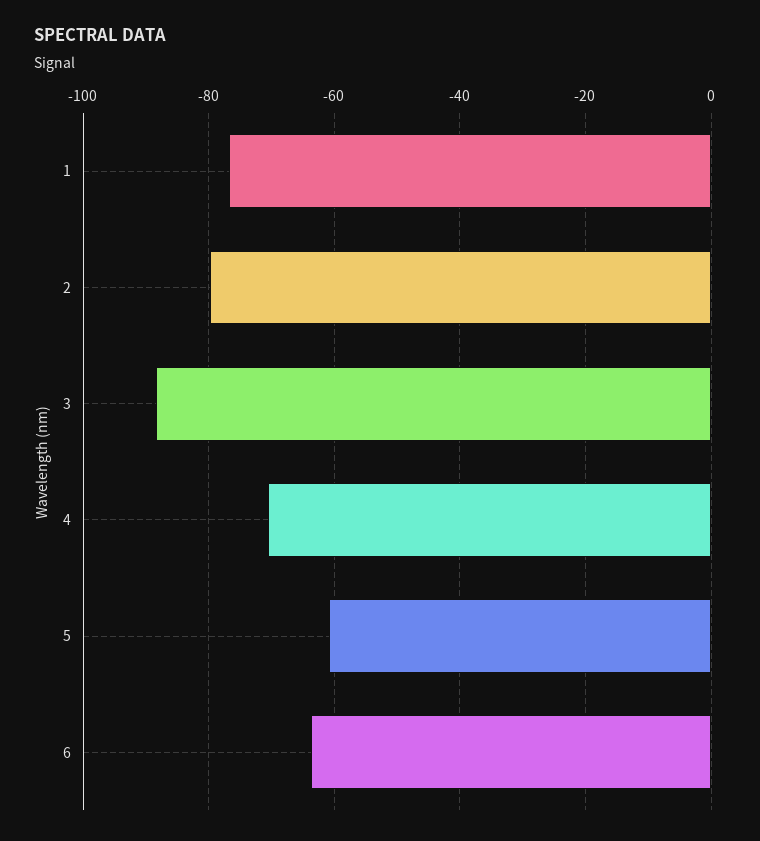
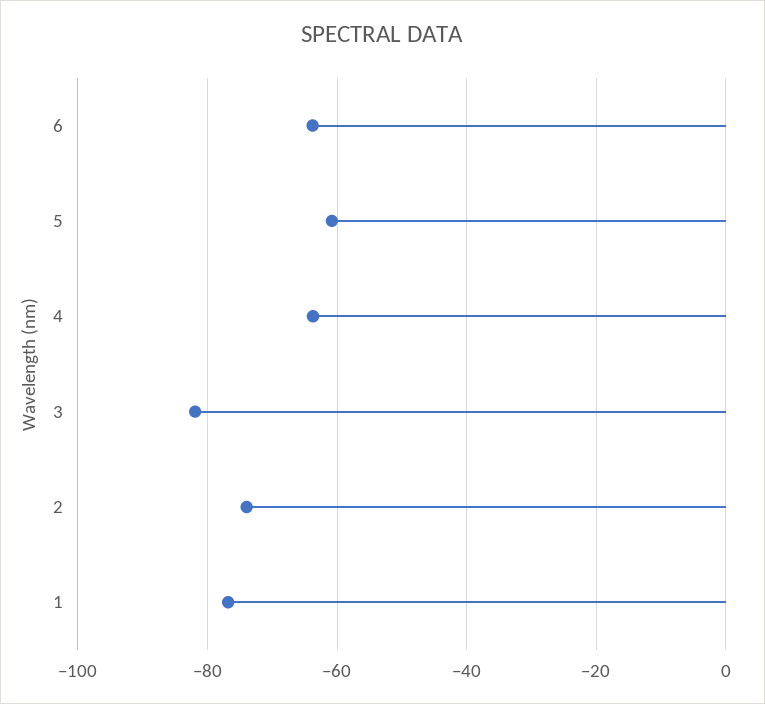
  {
    "1": -76,
-   "2": -80,
+   "2": -74,
-   "3": -88,
+   "3": -82,
-   "4": -70,
+   "4": -64,
    "5": -60,
    "6": -64
  }

